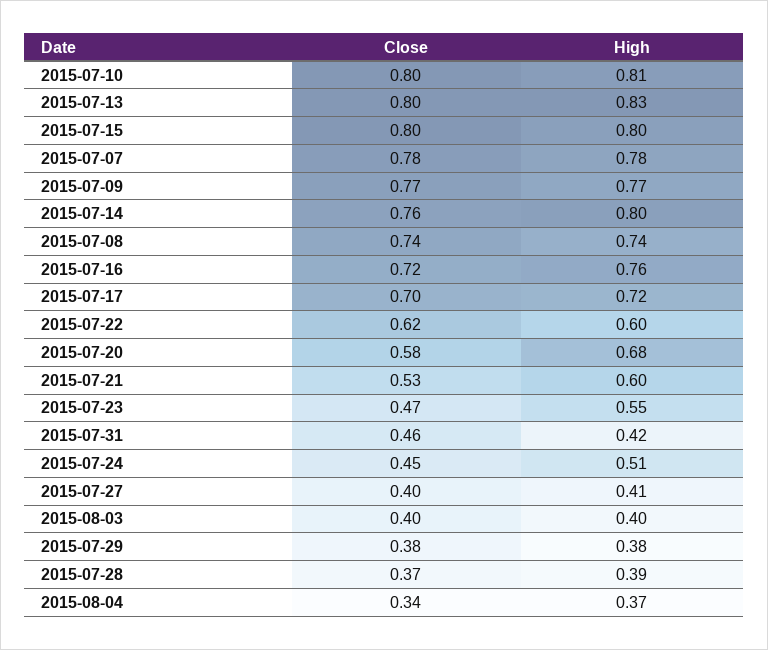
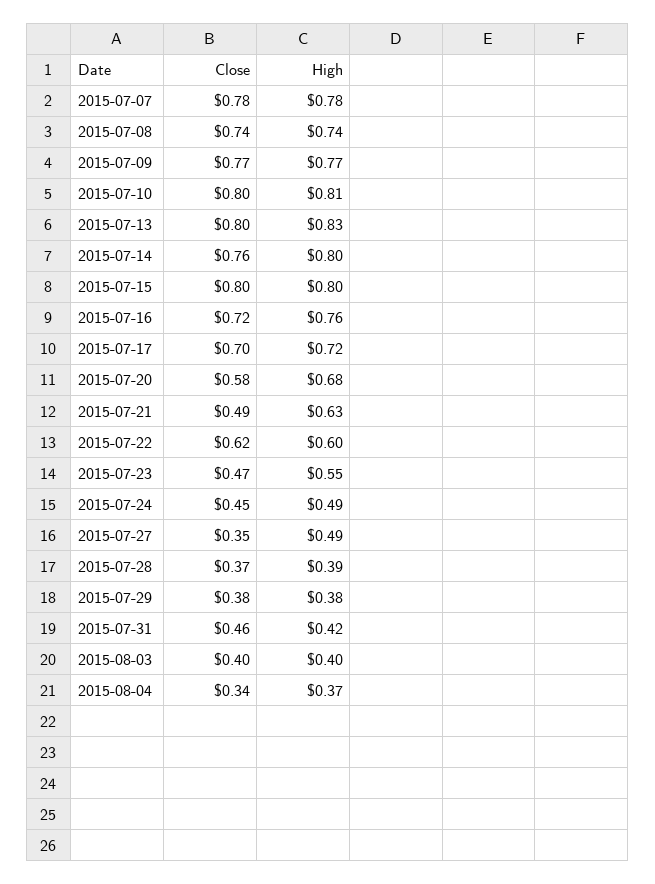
  {
    "Close": {
      "2015-07-10": 0.8,
      "2015-07-13": 0.8,
      "2015-07-15": 0.8,
      "2015-07-07": 0.78,
      "2015-07-09": 0.77,
      "2015-07-14": 0.76,
      "2015-07-08": 0.74,
      "2015-07-16": 0.72,
      "2015-07-17": 0.7,
      "2015-07-22": 0.62,
      "2015-07-20": 0.58,
-     "2015-07-21": 0.53,
+     "2015-07-21": 0.49,
      "2015-07-23": 0.47,
      "2015-07-31": 0.46,
      "2015-07-24": 0.45,
-     "2015-07-27": 0.4,
+     "2015-07-27": 0.35,
      "2015-08-03": 0.4,
      "2015-07-29": 0.38,
      "2015-07-28": 0.37,
      "2015-08-04": 0.34
    },
    "High": {
      "2015-07-10": 0.81,
      "2015-07-13": 0.83,
      "2015-07-15": 0.8,
      "2015-07-07": 0.78,
      "2015-07-09": 0.77,
      "2015-07-14": 0.8,
      "2015-07-08": 0.74,
      "2015-07-16": 0.76,
      "2015-07-17": 0.72,
      "2015-07-22": 0.6,
      "2015-07-20": 0.68,
-     "2015-07-21": 0.6,
+     "2015-07-21": 0.63,
      "2015-07-23": 0.55,
      "2015-07-31": 0.42,
-     "2015-07-24": 0.51,
+     "2015-07-24": 0.49,
-     "2015-07-27": 0.41,
+     "2015-07-27": 0.49,
      "2015-08-03": 0.4,
      "2015-07-29": 0.38,
      "2015-07-28": 0.39,
      "2015-08-04": 0.37
    }
  }

